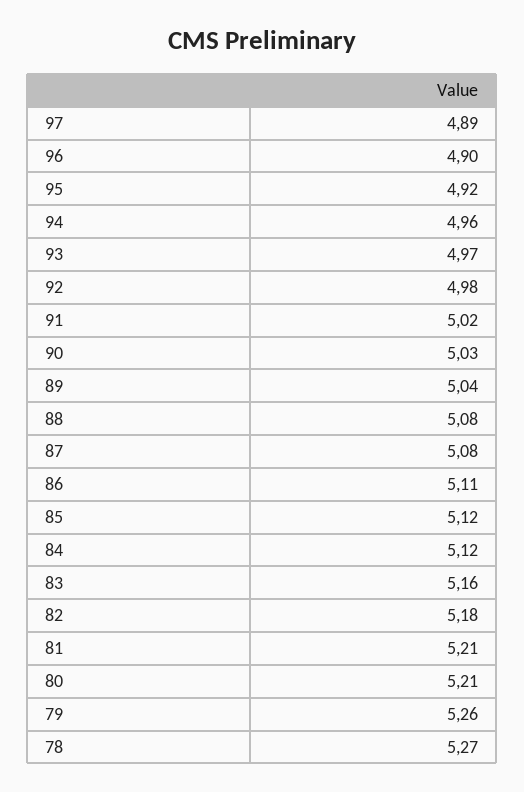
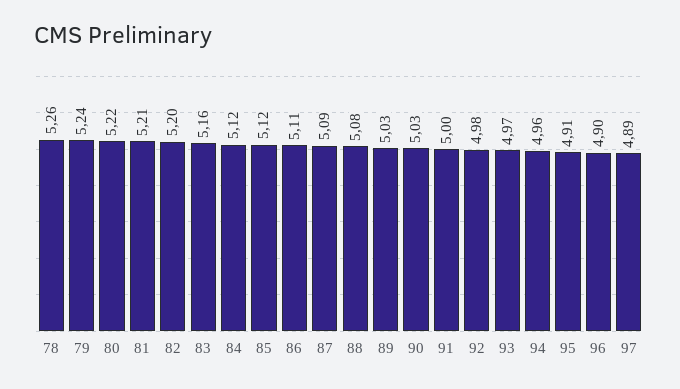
  {
    "97": 4.89,
    "96": 4.9,
-   "95": 4.92,
+   "95": 4.91,
    "94": 4.96,
    "93": 4.97,
    "92": 4.98,
-   "91": 5.02,
+   "91": 5,
    "90": 5.03,
-   "89": 5.04,
+   "89": 5.03,
    "88": 5.08,
-   "87": 5.08,
+   "87": 5.09,
    "86": 5.11,
    "85": 5.12,
    "84": 5.12,
    "83": 5.16,
-   "82": 5.18,
+   "82": 5.2,
    "81": 5.21,
-   "80": 5.21,
+   "80": 5.22,
-   "79": 5.26,
+   "79": 5.24,
-   "78": 5.27
+   "78": 5.26
  }

